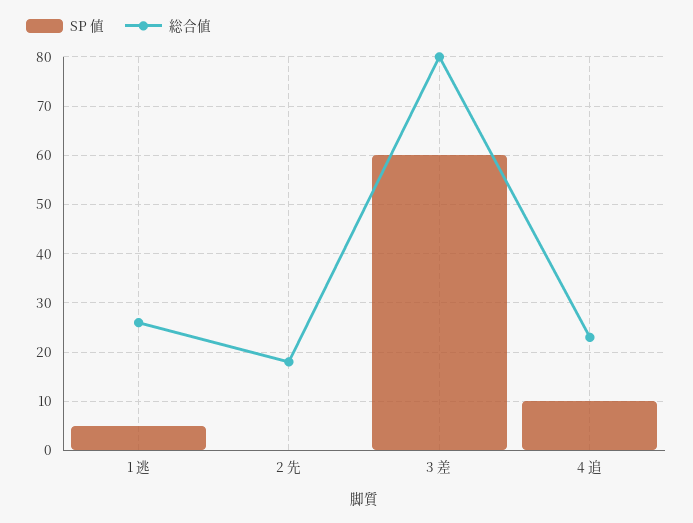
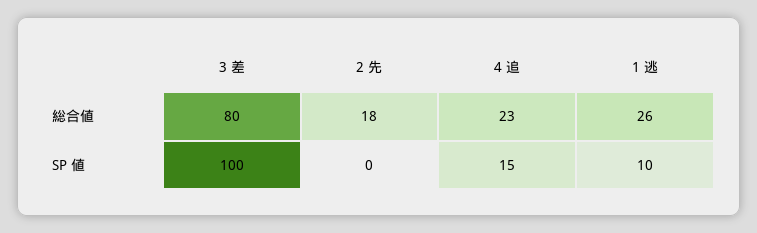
  {
    "SP 値": {
-     "1 逃": 5,
+     "1 逃": 10,
      "2 先": 0,
-     "3 差": 60,
+     "3 差": 100,
-     "4 追": 10
+     "4 追": 15
    },
    "総合値": {
      "1 逃": 26,
      "2 先": 18,
      "3 差": 80,
      "4 追": 23
    }
  }

